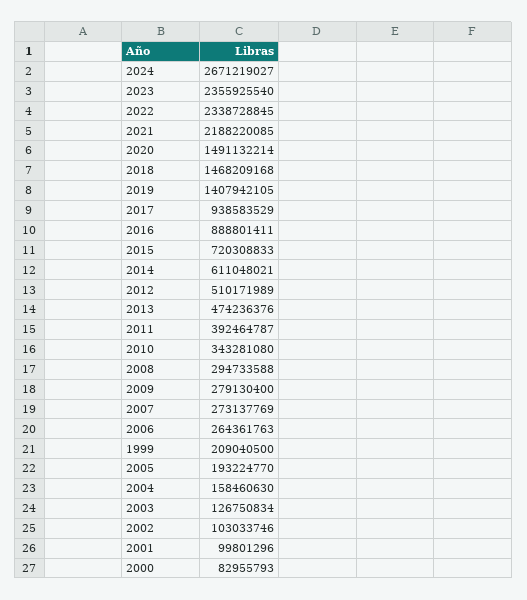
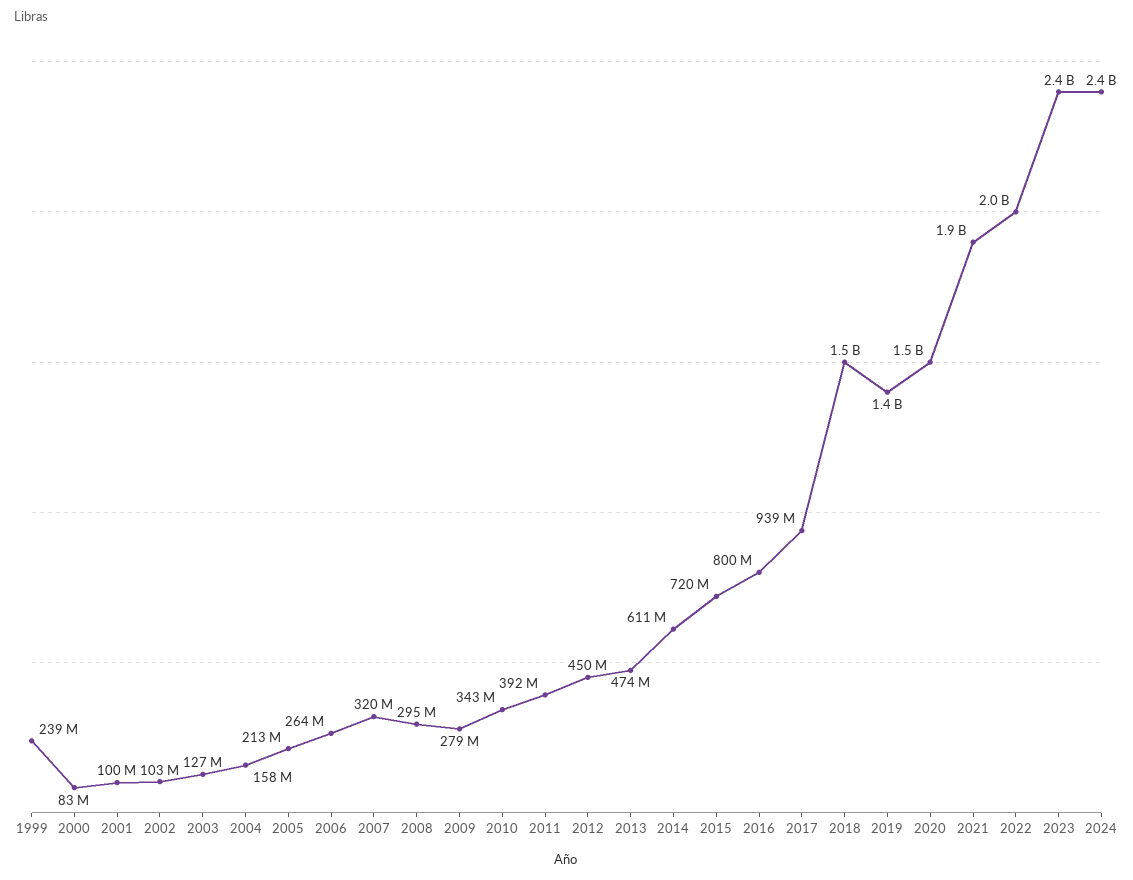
  {
-   "2024": 2671219027,
+   "2024": 2400000000,
    "2023": 2355925540,
-   "2022": 2338728845,
+   "2022": 2000000000,
-   "2021": 2188220085,
+   "2021": 1900000000,
    "2020": 1491132214,
    "2018": 1468209168,
    "2019": 1407942105,
    "2017": 938583529,
-   "2016": 888801411,
+   "2016": 800000000,
    "2015": 720308833,
    "2014": 611048021,
-   "2012": 510171989,
+   "2012": 450000000,
    "2013": 474236376,
    "2011": 392464787,
    "2010": 343281080,
    "2008": 294733588,
    "2009": 279130400,
-   "2007": 273137769,
+   "2007": 320000000,
    "2006": 264361763,
-   "1999": 209040500,
+   "1999": 239000000,
-   "2005": 193224770,
+   "2005": 213000000,
    "2004": 158460630,
    "2003": 126750834,
    "2002": 103033746,
    "2001": 99801296,
    "2000": 82955793
  }

